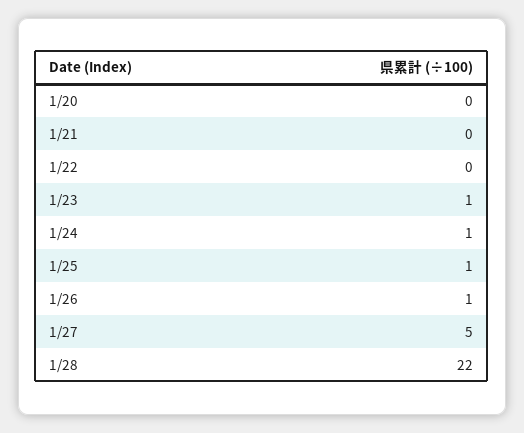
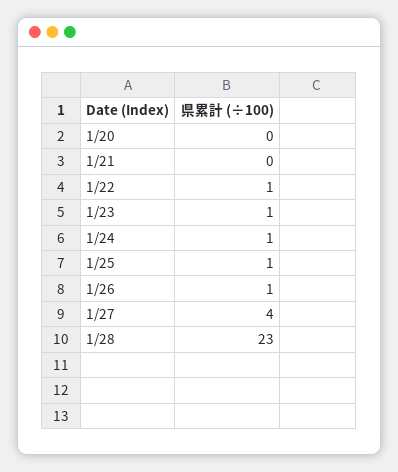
  {
    "1/20": 0,
    "1/21": 0,
-   "1/22": 0,
+   "1/22": 1,
    "1/23": 1,
    "1/24": 1,
    "1/25": 1,
    "1/26": 1,
-   "1/27": 5,
+   "1/27": 4,
-   "1/28": 22
+   "1/28": 23
  }

